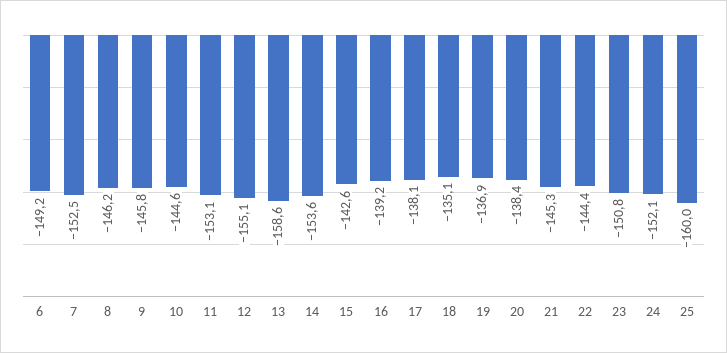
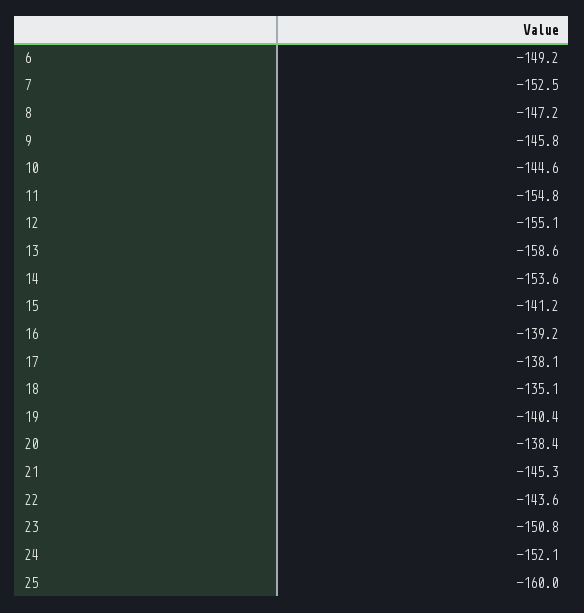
  {
    "6": -149.2,
    "7": -152.5,
-   "8": -146.2,
+   "8": -147.2,
    "9": -145.8,
    "10": -144.6,
-   "11": -153.1,
+   "11": -154.8,
    "12": -155.1,
    "13": -158.6,
    "14": -153.6,
-   "15": -142.6,
+   "15": -141.2,
    "16": -139.2,
    "17": -138.1,
    "18": -135.1,
-   "19": -136.9,
+   "19": -140.4,
    "20": -138.4,
    "21": -145.3,
-   "22": -144.4,
+   "22": -143.6,
    "23": -150.8,
    "24": -152.1,
    "25": -160
  }

